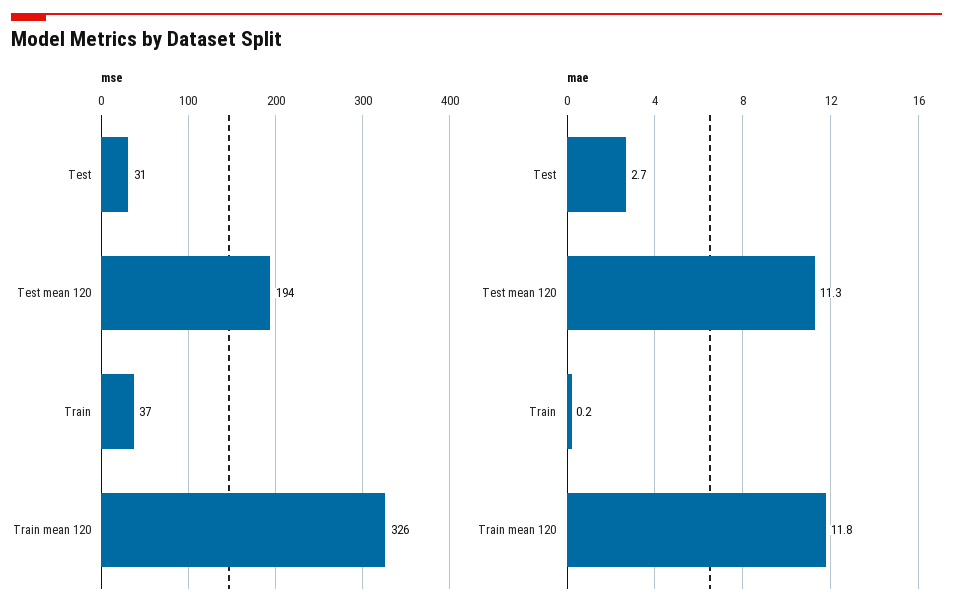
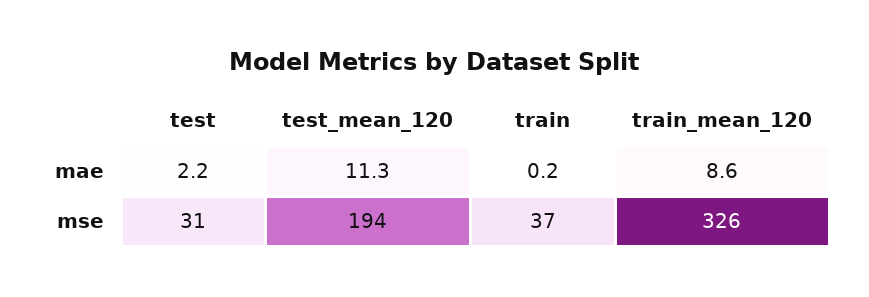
  {
    "mse": {
      "Test": 31,
      "Test mean 120": 194,
      "Train": 37,
      "Train mean 120": 326
    },
    "mae": {
-     "Test": 2.7,
+     "Test": 2.2,
      "Test mean 120": 11.3,
      "Train": 0.2,
-     "Train mean 120": 11.8
+     "Train mean 120": 8.6
    }
  }

